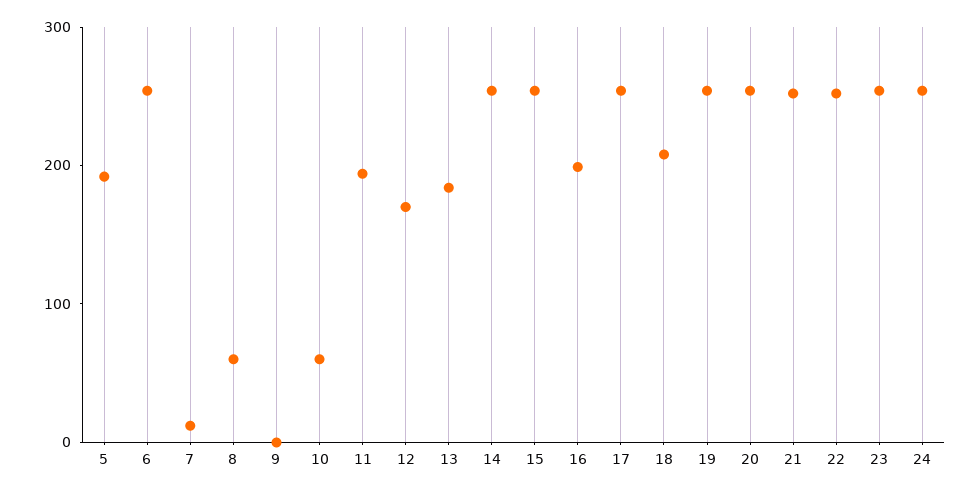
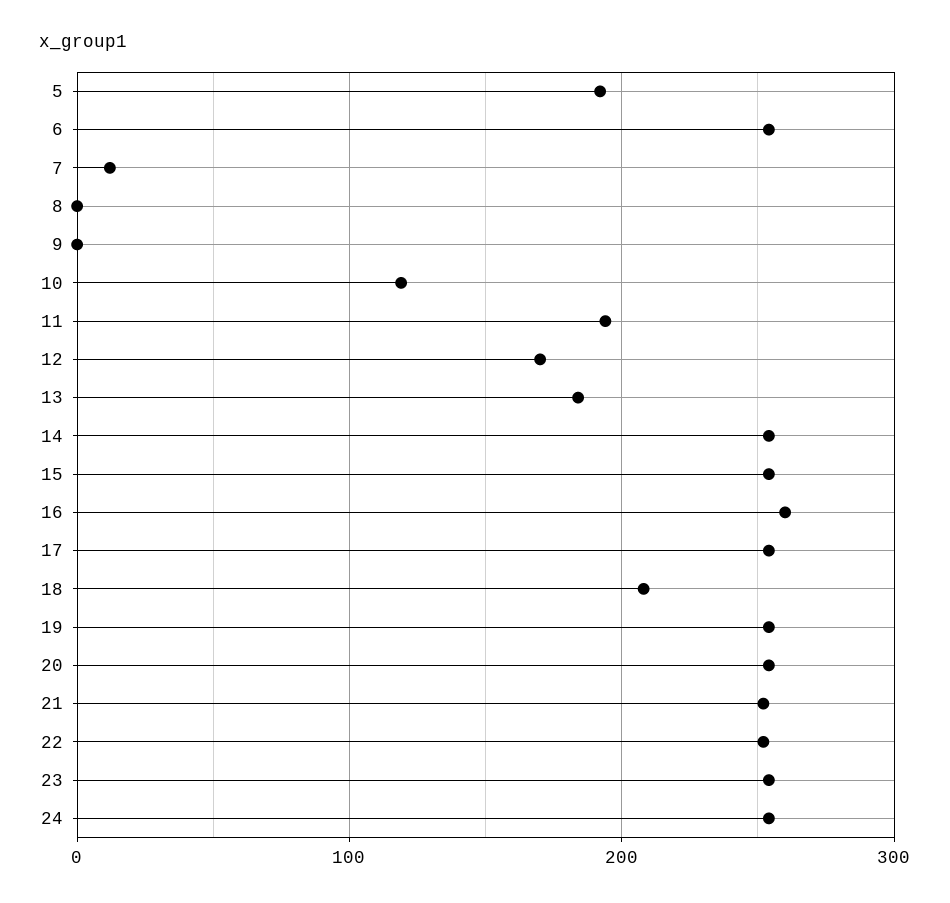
  {
    "5": 190,
    "6": 250,
    "7": 10,
-   "8": 60,
+   "8": 0,
    "9": 0,
-   "10": 60,
+   "10": 120,
    "11": 190,
    "12": 170,
    "13": 180,
    "14": 250,
    "15": 250,
-   "16": 200,
+   "16": 260,
    "17": 250,
    "18": 210,
    "19": 250,
    "20": 250,
    "21": 250,
    "22": 250,
    "23": 250,
    "24": 250
  }

